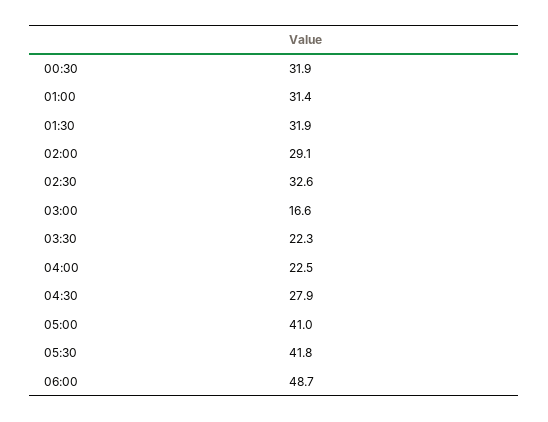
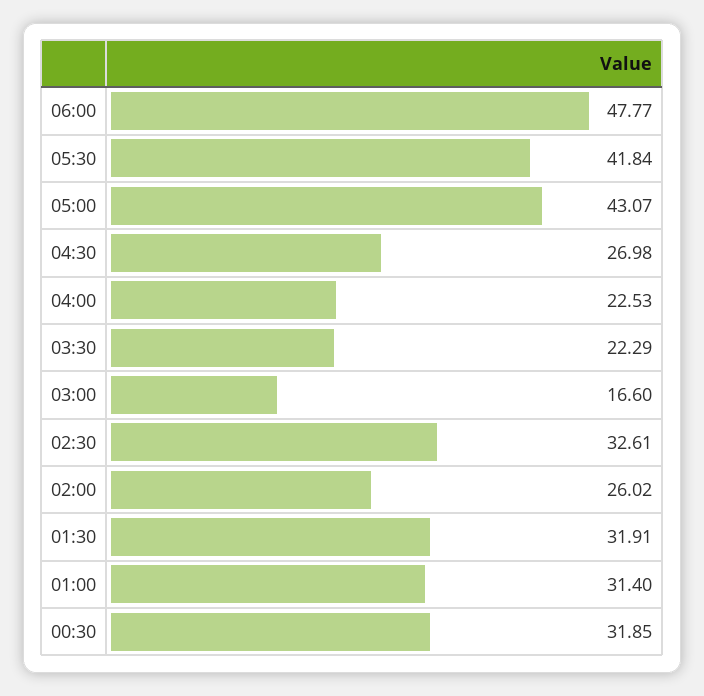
  {
    "00:30": 31.85,
    "01:00": 31.4,
    "01:30": 31.91,
-   "02:00": 29.1,
+   "02:00": 26.02,
    "02:30": 32.61,
    "03:00": 16.6,
    "03:30": 22.29,
    "04:00": 22.53,
-   "04:30": 27.9,
+   "04:30": 26.98,
-   "05:00": 41,
+   "05:00": 43.07,
    "05:30": 41.84,
-   "06:00": 48.7
+   "06:00": 47.77
  }

